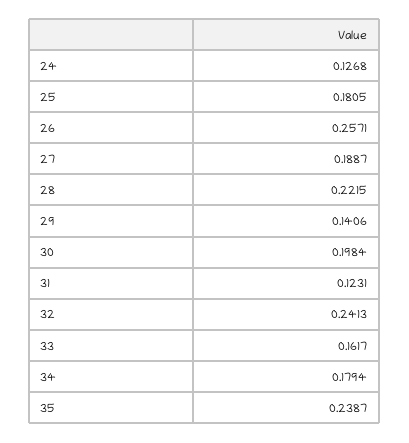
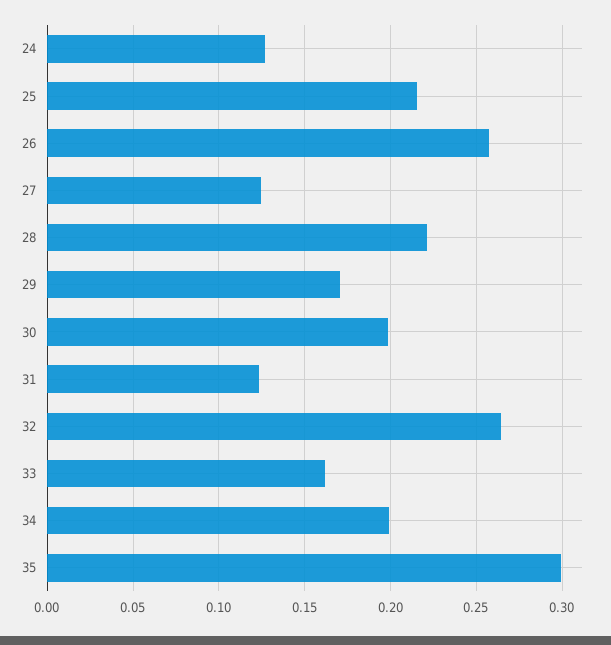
  {
    "24": 0.1268,
-   "25": 0.1805,
+   "25": 0.215,
    "26": 0.2571,
-   "27": 0.1887,
+   "27": 0.125,
    "28": 0.2215,
-   "29": 0.1406,
+   "29": 0.17,
    "30": 0.1984,
    "31": 0.1231,
-   "32": 0.2413,
+   "32": 0.265,
    "33": 0.1617,
-   "34": 0.1794,
+   "34": 0.2,
-   "35": 0.2387
+   "35": 0.3
  }

